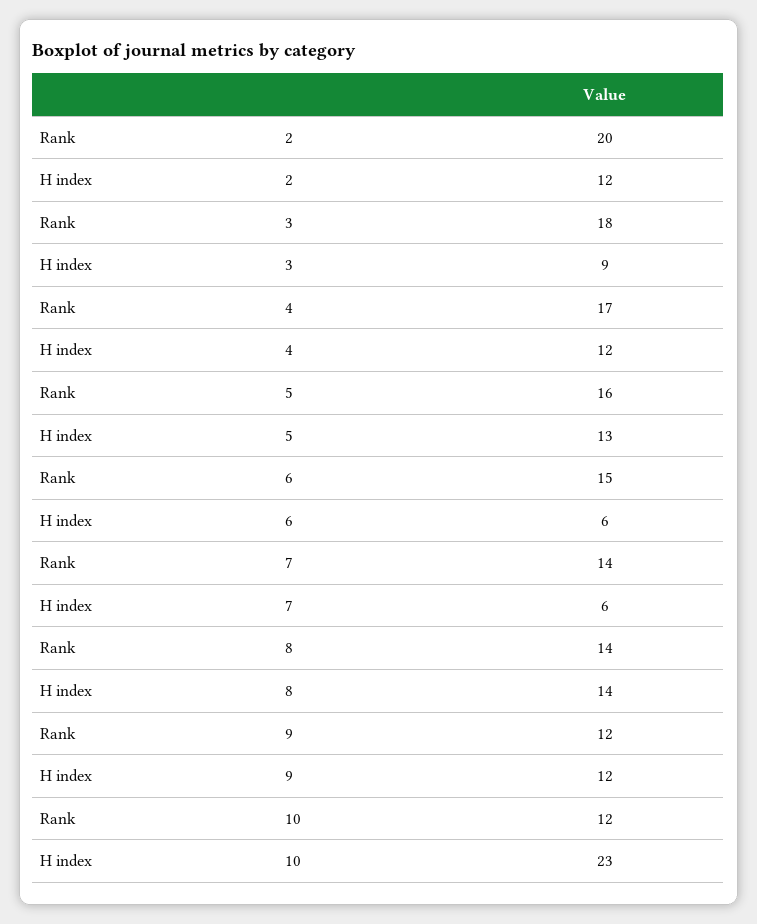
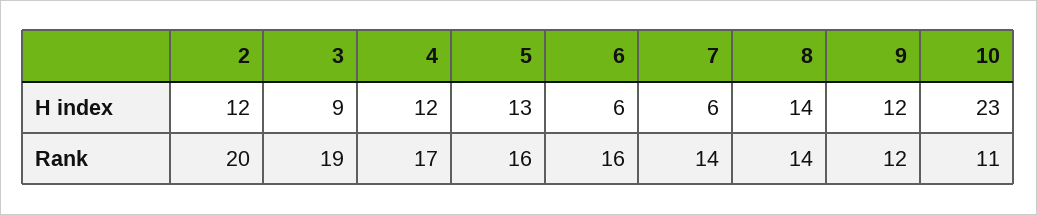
  {
    "Rank": {
      "2": 20,
-     "3": 18,
+     "3": 19,
      "4": 17,
      "5": 16,
-     "6": 15,
+     "6": 16,
      "7": 14,
      "8": 14,
      "9": 12,
-     "10": 12
+     "10": 11
    },
    "H index": {
      "2": 12,
      "3": 9,
      "4": 12,
      "5": 13,
      "6": 6,
      "7": 6,
      "8": 14,
      "9": 12,
      "10": 23
    }
  }

